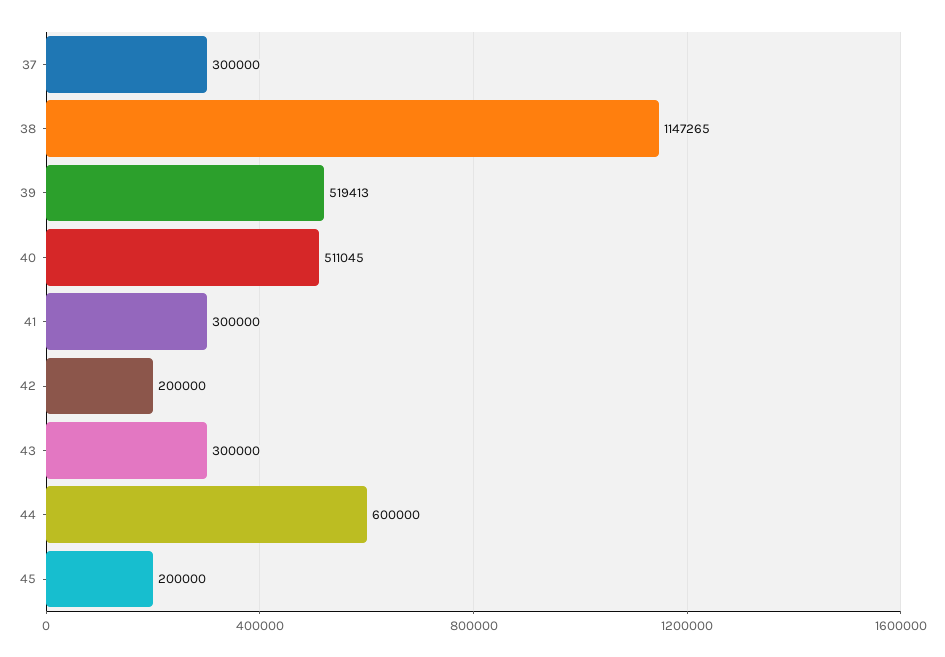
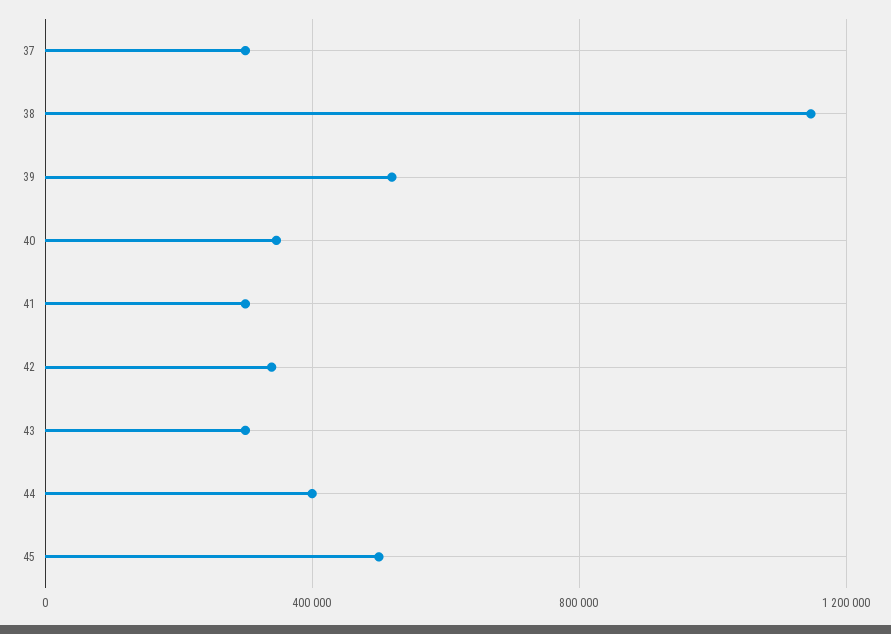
  {
    "37": 300000,
    "38": 1147265,
    "39": 519413,
-   "40": 511045,
+   "40": 350000,
    "41": 300000,
-   "42": 200000,
+   "42": 350000,
    "43": 300000,
-   "44": 600000,
+   "44": 400000,
-   "45": 200000
+   "45": 500000
  }

